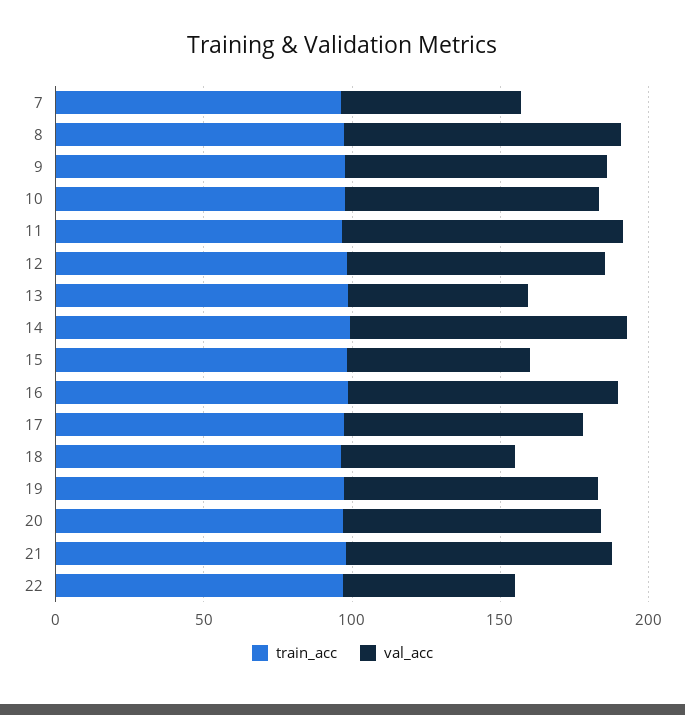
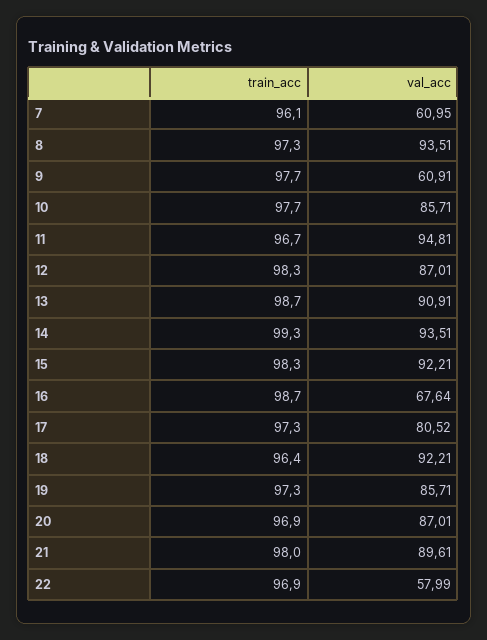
  {
    "train_acc": {
      "7": 96.1,
      "8": 97.3,
      "9": 97.7,
      "10": 97.7,
      "11": 96.7,
      "12": 98.3,
      "13": 98.7,
      "14": 99.3,
      "15": 98.3,
      "16": 98.7,
      "17": 97.3,
      "18": 96.4,
      "19": 97.3,
      "20": 96.9,
      "21": 98,
      "22": 96.9
    },
    "val_acc": {
      "7": 60.95,
      "8": 93.51,
-     "9": 90,
+     "9": 60.91,
      "10": 85.71,
      "11": 94.81,
      "12": 87.01,
-     "13": 60,
+     "13": 90.91,
      "14": 93.51,
-     "15": 60,
+     "15": 92.21,
-     "16": 90,
+     "16": 67.64,
      "17": 80.52,
-     "18": 60,
+     "18": 92.21,
      "19": 85.71,
      "20": 87.01,
      "21": 89.61,
      "22": 57.99
    }
  }

